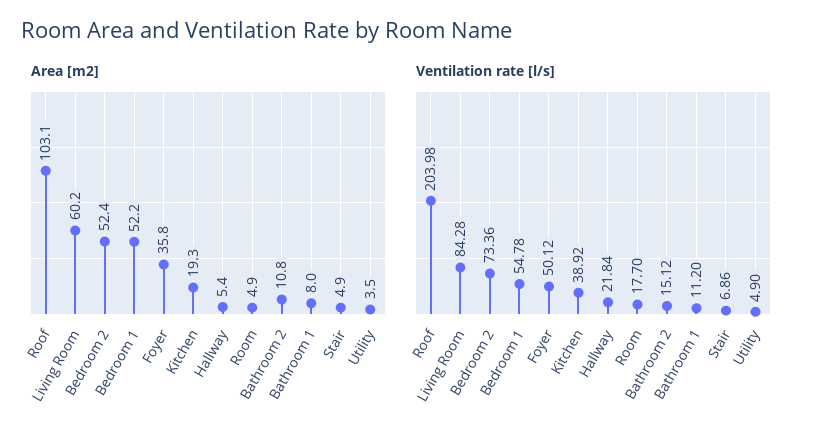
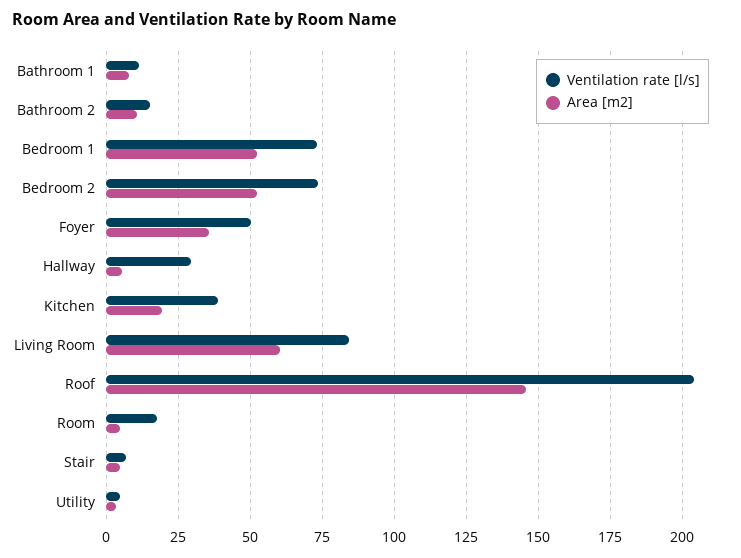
  {
    "Area [m2]": {
-     "Roof": 103.1,
+     "Roof": 145,
      "Living Room": 60.2,
      "Bedroom 2": 52.4,
      "Bedroom 1": 52.2,
      "Foyer": 35.8,
      "Kitchen": 19.3,
      "Hallway": 5.4,
      "Room": 4.9,
      "Bathroom 2": 10.8,
      "Bathroom 1": 8,
      "Stair": 4.9,
      "Utility": 3.5
    },
    "Ventilation rate [l/s]": {
      "Roof": 203.98,
      "Living Room": 84.28,
      "Bedroom 2": 73.36,
-     "Bedroom 1": 54.78,
+     "Bedroom 1": 72.5,
      "Foyer": 50.12,
      "Kitchen": 38.92,
-     "Hallway": 21.84,
+     "Hallway": 30,
      "Room": 17.7,
      "Bathroom 2": 15.12,
      "Bathroom 1": 11.2,
      "Stair": 6.86,
      "Utility": 4.9
    }
  }

